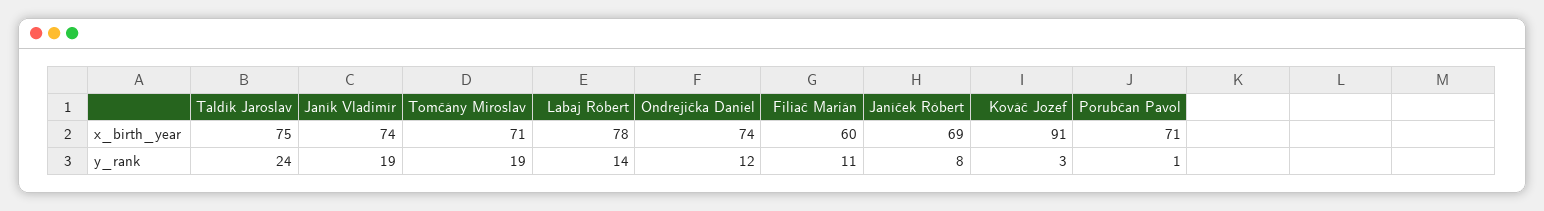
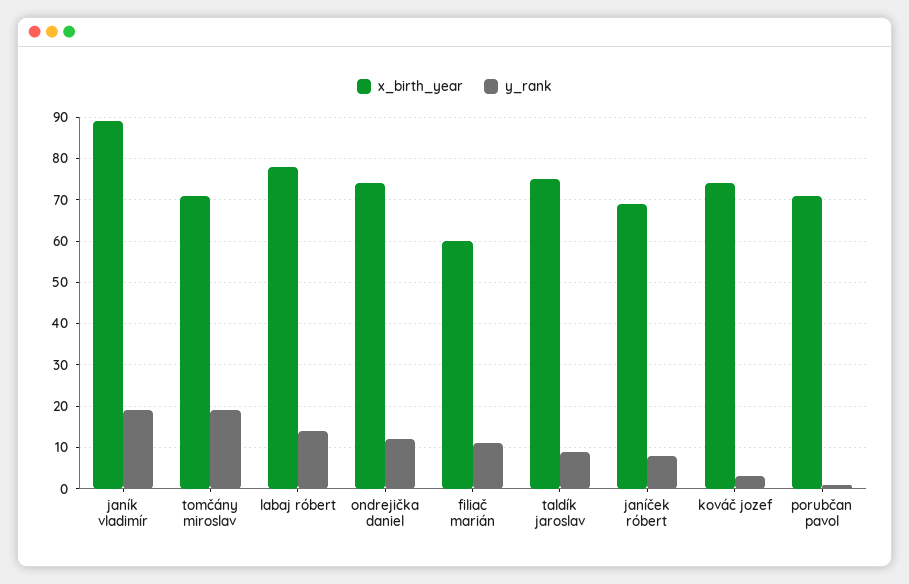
  {
    "x_birth_year": {
      "Taldík Jaroslav": 75,
-     "Janík Vladimír": 74,
+     "Janík Vladimír": 90,
      "Tomčány Miroslav": 71,
      "Labaj Róbert": 78,
      "Ondrejička Daniel": 74,
      "Filiač Marián": 60,
      "Janíček Róbert": 69,
-     "Kováč Jozef": 91,
+     "Kováč Jozef": 75,
      "Porubčan Pavol": 71
    },
    "y_rank": {
-     "Taldík Jaroslav": 24,
+     "Taldík Jaroslav": 10,
      "Janík Vladimír": 19,
      "Tomčány Miroslav": 19,
      "Labaj Róbert": 14,
      "Ondrejička Daniel": 12,
      "Filiač Marián": 11,
      "Janíček Róbert": 8,
      "Kováč Jozef": 3,
      "Porubčan Pavol": 1
    }
  }

